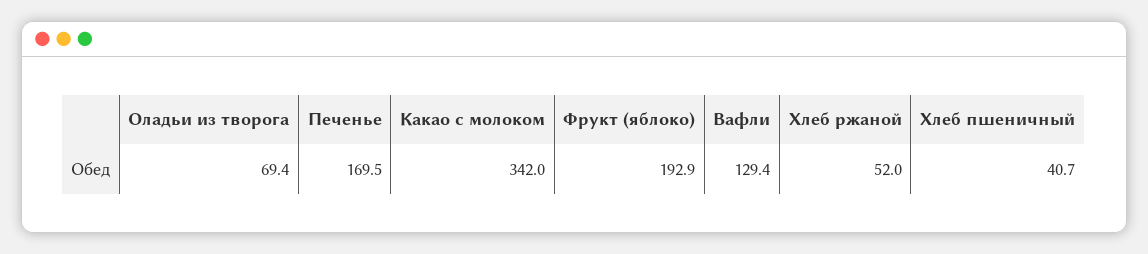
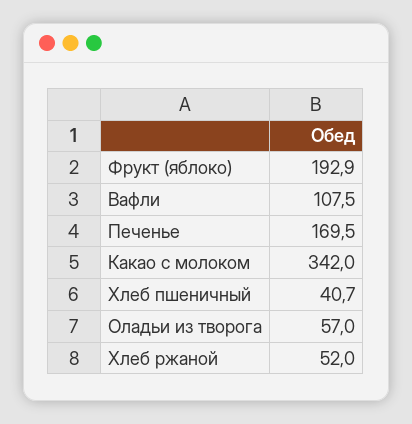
  {
-   "Оладьи из творога": 69.4,
+   "Оладьи из творога": 57,
    "Печенье": 169.5,
    "Какао с молоком": 342,
    "Фрукт (яблоко)": 192.9,
-   "Вафли": 129.4,
+   "Вафли": 107.5,
    "Хлеб ржаной": 52,
    "Хлеб пшеничный": 40.7
  }

